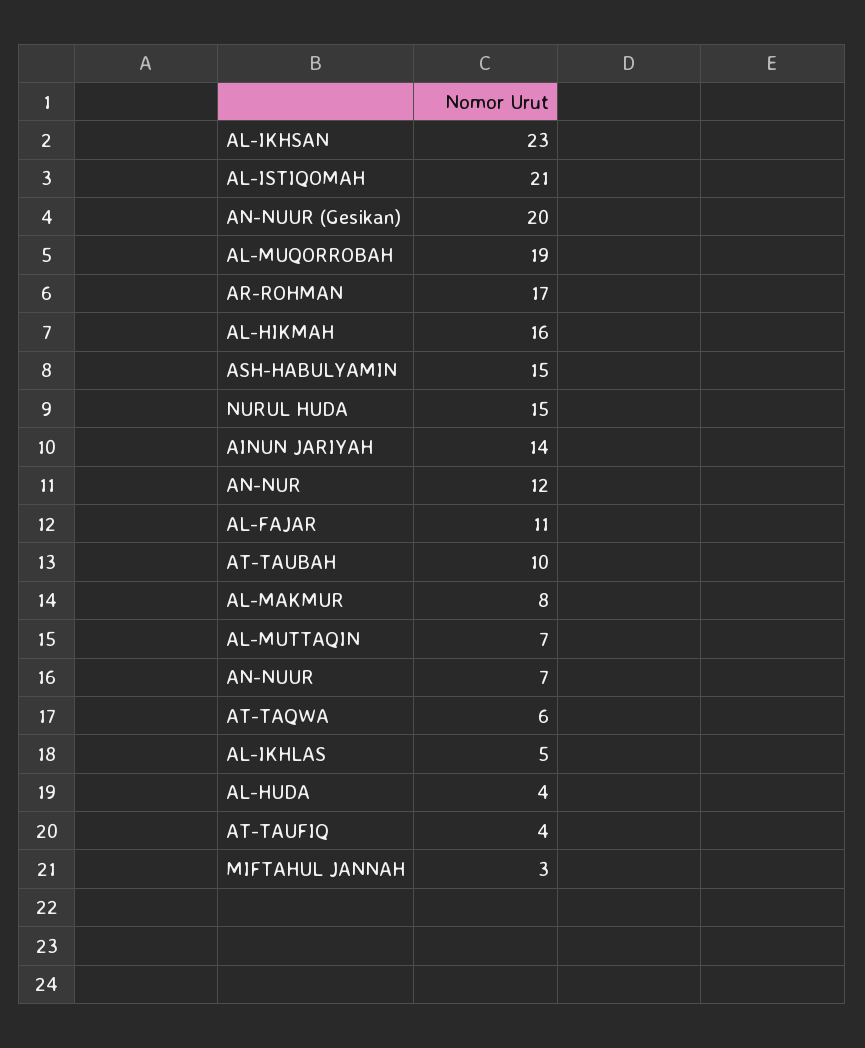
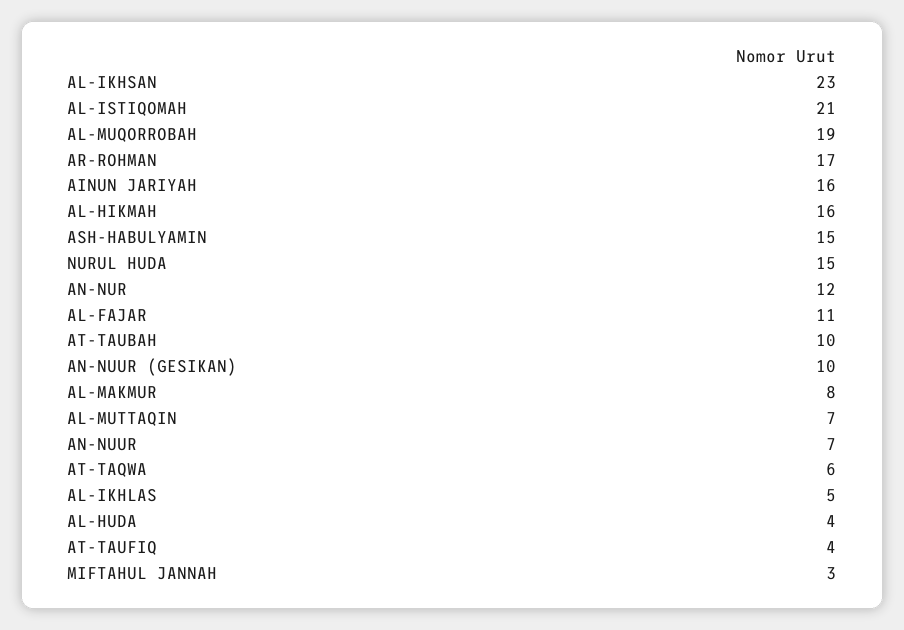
  {
    "AL-IKHSAN": 23,
    "AL-ISTIQOMAH": 21,
-   "AN-NUUR (Gesikan)": 20,
+   "AN-NUUR (Gesikan)": 10,
    "AL-MUQORROBAH": 19,
    "AR-ROHMAN": 17,
    "AL-HIKMAH": 16,
    "ASH-HABULYAMIN": 15,
    "NURUL HUDA": 15,
-   "AINUN JARIYAH": 14,
+   "AINUN JARIYAH": 16,
    "AN-NUR": 12,
    "AL-FAJAR": 11,
    "AT-TAUBAH": 10,
    "AL-MAKMUR": 8,
    "AL-MUTTAQIN": 7,
    "AN-NUUR": 7,
    "AT-TAQWA": 6,
    "AL-IKHLAS": 5,
    "AL-HUDA": 4,
    "AT-TAUFIQ": 4,
    "MIFTAHUL JANNAH": 3
  }

